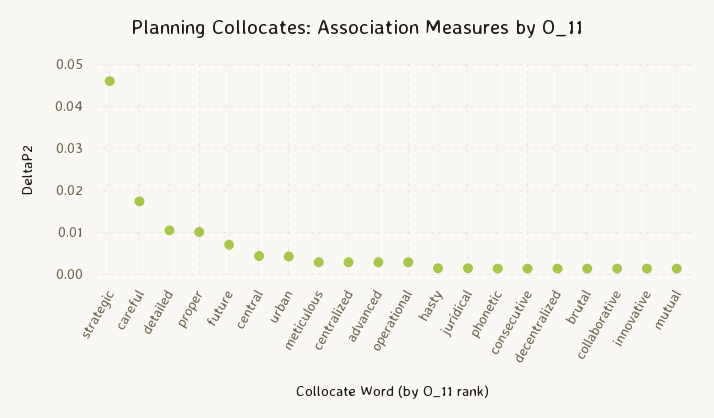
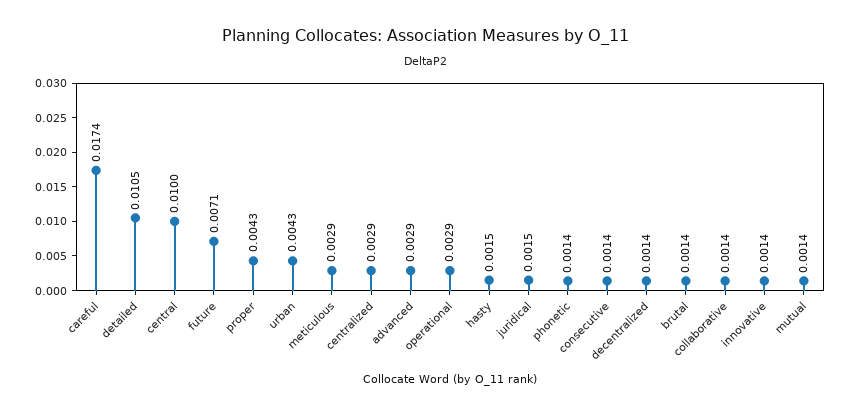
  {
-   "strategic": 0.046,
    "careful": 0.0174,
    "detailed": 0.0105,
-   "proper": 0.01,
+   "proper": 0.0043,
    "future": 0.0071,
-   "central": 0.004,
+   "central": 0.01,
    "urban": 0.0043,
    "meticulous": 0.0029,
    "centralized": 0.0029,
    "advanced": 0.0029,
    "operational": 0.0029,
    "hasty": 0.0015,
    "juridical": 0.0015,
    "phonetic": 0.0014,
    "consecutive": 0.0014,
    "decentralized": 0.0014,
    "brutal": 0.0014,
    "collaborative": 0.0014,
    "innovative": 0.0014,
    "mutual": 0.0014
  }

